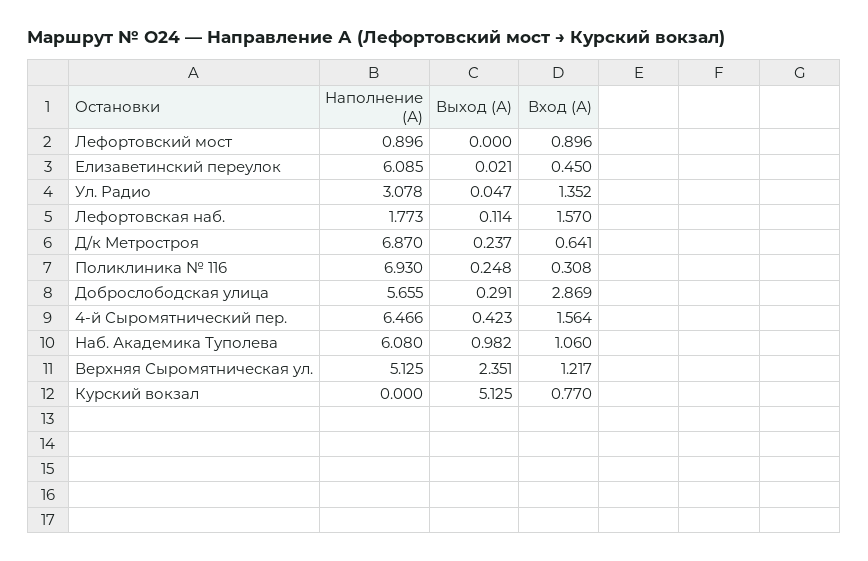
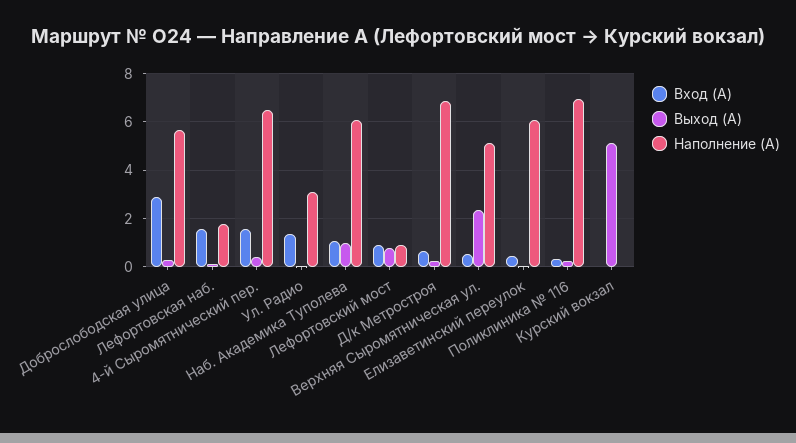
  {
    "Наполнение (А)": {
      "Лефортовский мост": 0.896,
      "Елизаветинский переулок": 6.085,
      "Ул. Радио": 3.078,
      "Лефортовская наб.": 1.773,
      "Д/к Метростроя": 6.87,
      "Поликлиника № 116": 6.93,
      "Доброслободская улица": 5.655,
      "4-й Сыромятнический пер.": 6.466,
      "Наб. Академика Туполева": 6.08,
      "Верхняя Сыромятническая ул.": 5.125,
      "Курский вокзал": 0
    },
    "Выход (А)": {
-     "Лефортовский мост": 0,
+     "Лефортовский мост": 0.75,
      "Елизаветинский переулок": 0.021,
      "Ул. Радио": 0.047,
      "Лефортовская наб.": 0.114,
      "Д/к Метростроя": 0.237,
      "Поликлиника № 116": 0.248,
      "Доброслободская улица": 0.291,
      "4-й Сыромятнический пер.": 0.423,
      "Наб. Академика Туполева": 0.982,
      "Верхняя Сыромятническая ул.": 2.351,
      "Курский вокзал": 5.125
    },
    "Вход (А)": {
      "Лефортовский мост": 0.896,
      "Елизаветинский переулок": 0.45,
      "Ул. Радио": 1.352,
      "Лефортовская наб.": 1.57,
      "Д/к Метростроя": 0.641,
      "Поликлиника № 116": 0.308,
      "Доброслободская улица": 2.869,
      "4-й Сыромятнический пер.": 1.564,
      "Наб. Академика Туполева": 1.06,
-     "Верхняя Сыромятническая ул.": 1.217,
+     "Верхняя Сыромятническая ул.": 0.5,
-     "Курский вокзал": 0.77
+     "Курский вокзал": 0
    }
  }

